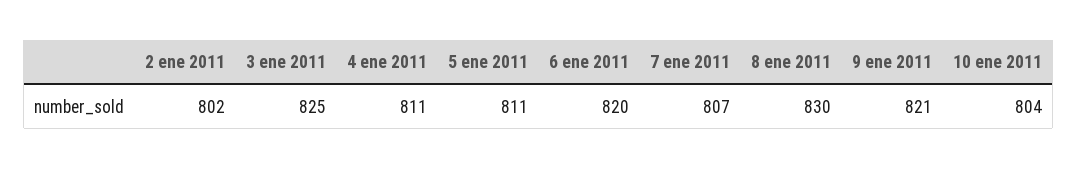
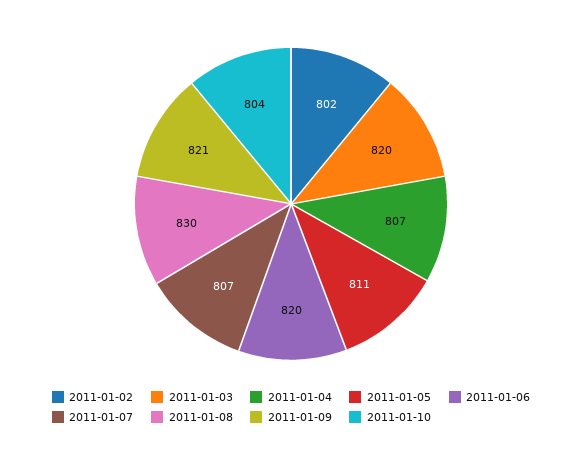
  {
    "2 ene 2011": 802,
-   "3 ene 2011": 825,
+   "3 ene 2011": 820,
-   "4 ene 2011": 811,
+   "4 ene 2011": 807,
    "5 ene 2011": 811,
    "6 ene 2011": 820,
    "7 ene 2011": 807,
    "8 ene 2011": 830,
    "9 ene 2011": 821,
    "10 ene 2011": 804
  }

